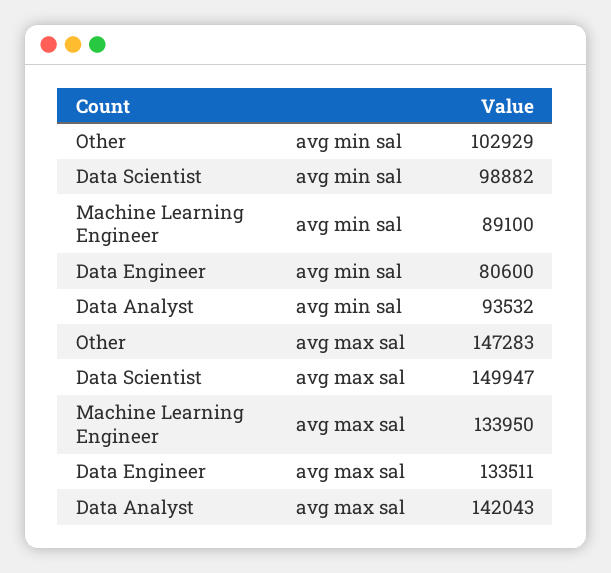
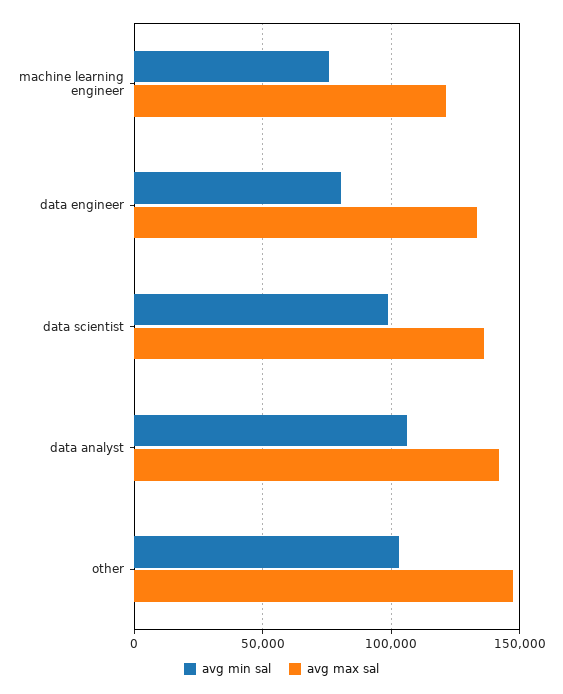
  {
    "avg min sal": {
      "Other": 102929,
      "Data Scientist": 98882,
-     "Machine Learning Engineer": 89100,
+     "Machine Learning Engineer": 75000,
      "Data Engineer": 80600,
-     "Data Analyst": 93532
+     "Data Analyst": 105000
    },
    "avg max sal": {
      "Other": 147283,
-     "Data Scientist": 149947,
+     "Data Scientist": 135000,
-     "Machine Learning Engineer": 133950,
+     "Machine Learning Engineer": 120000,
      "Data Engineer": 133511,
      "Data Analyst": 142043
    }
  }

